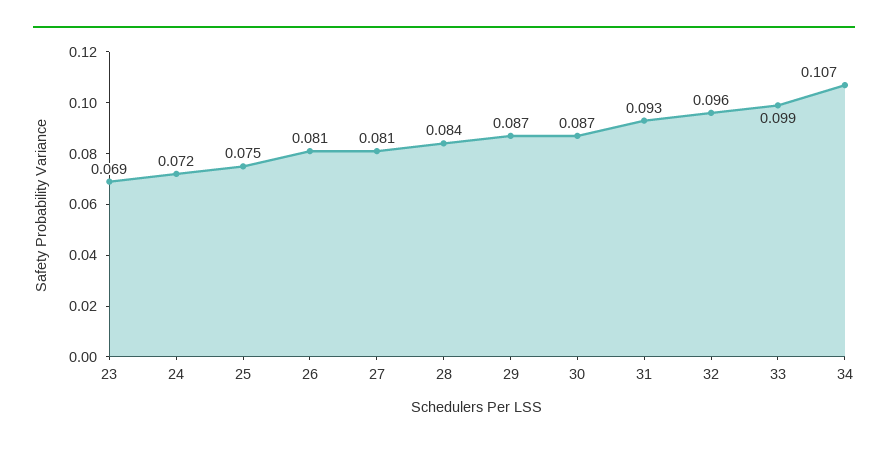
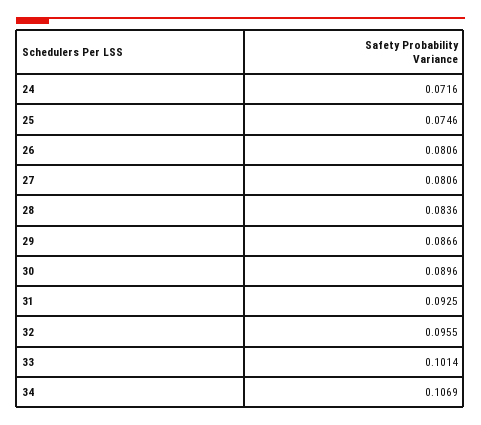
  {
-   "23": 0.069,
    "24": 0.0716,
    "25": 0.0746,
    "26": 0.0806,
    "27": 0.0806,
    "28": 0.0836,
    "29": 0.0866,
-   "30": 0.087,
+   "30": 0.0896,
    "31": 0.0925,
    "32": 0.0955,
-   "33": 0.099,
+   "33": 0.1014,
    "34": 0.1069
  }

